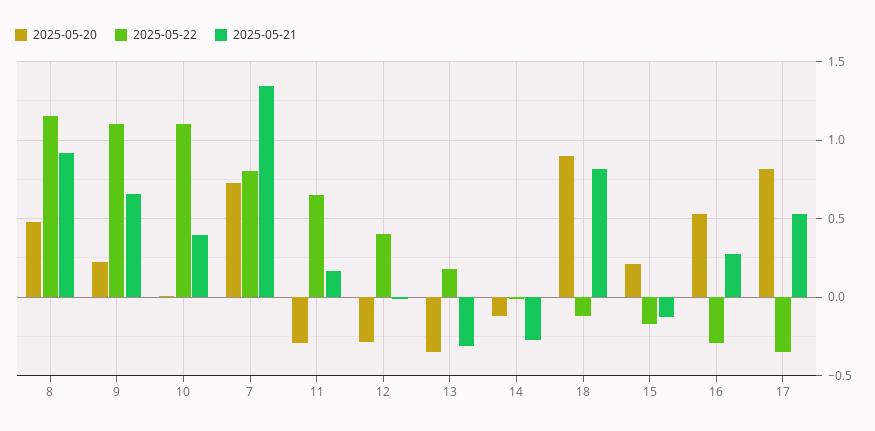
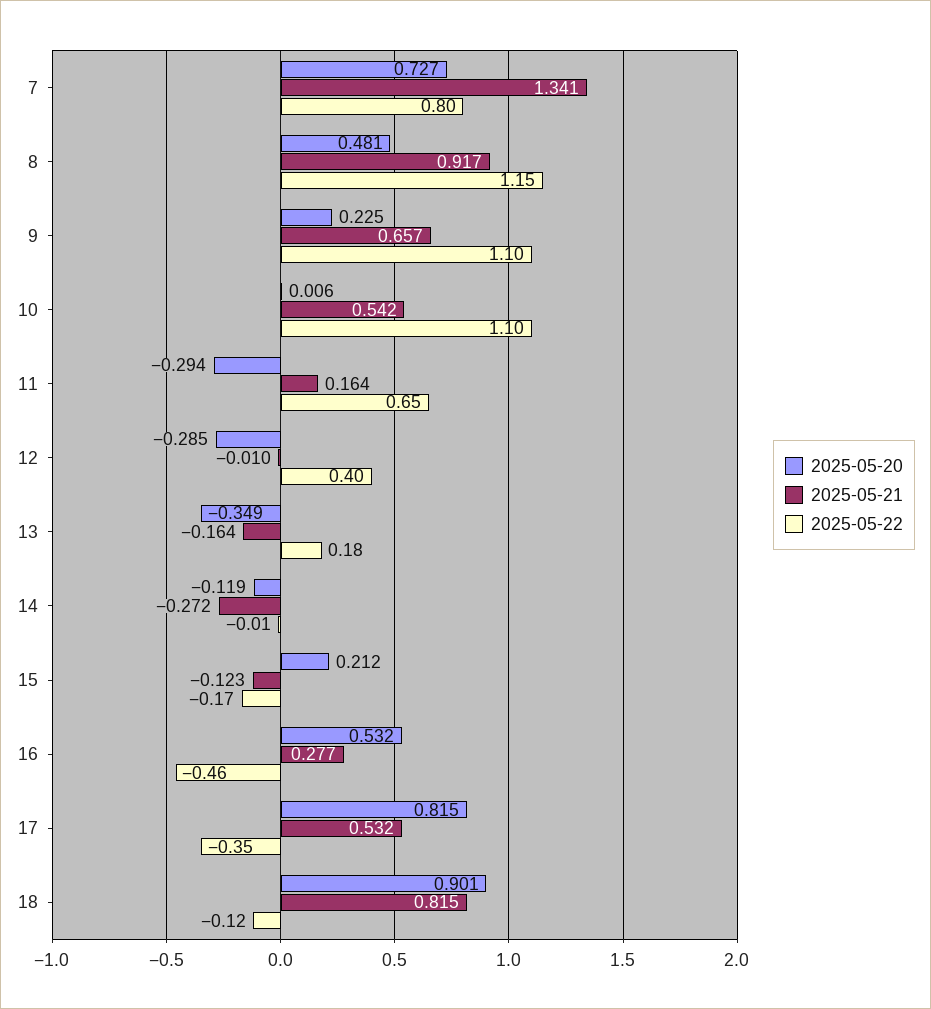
  {
    "2025-05-20": {
      "8": 0.481,
      "9": 0.225,
      "10": 0.006,
      "7": 0.727,
      "11": -0.294,
      "12": -0.285,
      "13": -0.349,
      "14": -0.119,
      "18": 0.901,
      "15": 0.212,
      "16": 0.532,
      "17": 0.815
    },
    "2025-05-22": {
      "8": 1.15,
      "9": 1.1,
      "10": 1.1,
      "7": 0.8,
      "11": 0.65,
      "12": 0.4,
      "13": 0.18,
      "14": -0.01,
      "18": -0.12,
      "15": -0.17,
-     "16": -0.3,
+     "16": -0.46,
      "17": -0.35
    },
    "2025-05-21": {
      "8": 0.917,
      "9": 0.657,
-     "10": 0.4,
+     "10": 0.542,
      "7": 1.341,
      "11": 0.164,
      "12": -0.01,
-     "13": -0.3,
+     "13": -0.164,
      "14": -0.272,
      "18": 0.815,
      "15": -0.123,
      "16": 0.277,
      "17": 0.532
    }
  }

